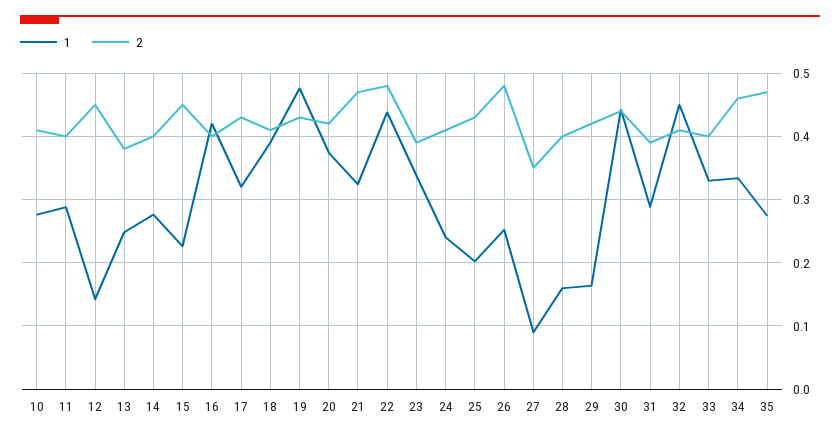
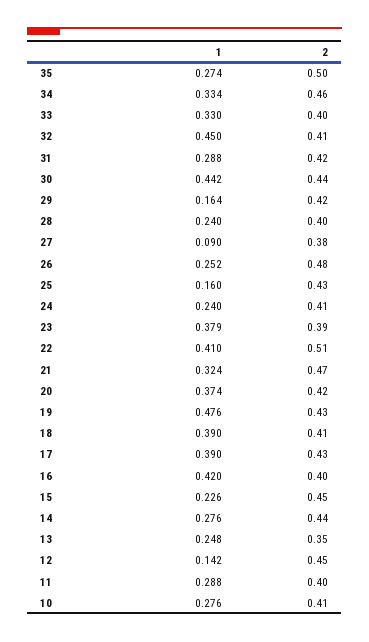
  {
    "1": {
      "10": 0.276,
      "11": 0.288,
      "12": 0.142,
      "13": 0.248,
      "14": 0.276,
      "15": 0.226,
      "16": 0.42,
-     "17": 0.32,
+     "17": 0.39,
      "18": 0.39,
      "19": 0.476,
      "20": 0.374,
      "21": 0.324,
-     "22": 0.44,
+     "22": 0.41,
-     "23": 0.34,
+     "23": 0.379,
      "24": 0.24,
-     "25": 0.2,
+     "25": 0.16,
      "26": 0.252,
      "27": 0.09,
-     "28": 0.16,
+     "28": 0.24,
      "29": 0.164,
      "30": 0.442,
      "31": 0.288,
      "32": 0.45,
      "33": 0.33,
      "34": 0.334,
      "35": 0.274
    },
    "2": {
      "10": 0.41,
      "11": 0.4,
      "12": 0.45,
-     "13": 0.38,
+     "13": 0.35,
-     "14": 0.4,
+     "14": 0.44,
      "15": 0.45,
      "16": 0.4,
      "17": 0.43,
      "18": 0.41,
      "19": 0.43,
      "20": 0.42,
      "21": 0.47,
-     "22": 0.48,
+     "22": 0.51,
      "23": 0.39,
      "24": 0.41,
      "25": 0.43,
      "26": 0.48,
-     "27": 0.35,
+     "27": 0.38,
      "28": 0.4,
      "29": 0.42,
      "30": 0.44,
-     "31": 0.39,
+     "31": 0.42,
      "32": 0.41,
      "33": 0.4,
      "34": 0.46,
-     "35": 0.47
+     "35": 0.5
    }
  }

